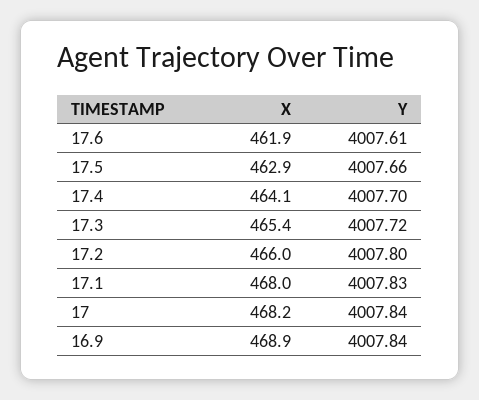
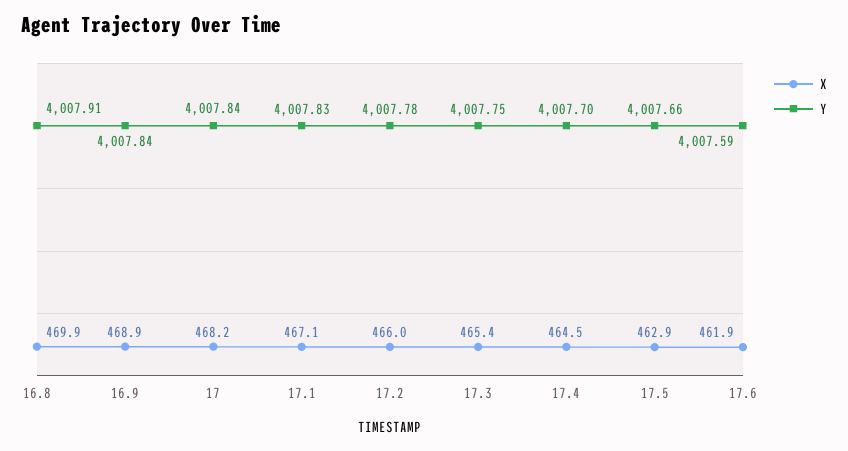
  {
    "X": {
      "17.6": 461.9,
      "17.5": 462.9,
-     "17.4": 464.1,
+     "17.4": 464.5,
      "17.3": 465.4,
      "17.2": 466,
-     "17.1": 468,
+     "17.1": 467.1,
      "17": 468.2,
-     "16.9": 468.9
+     "16.9": 468.9,
+     "16.8": 469.9
    },
    "Y": {
-     "17.6": 4007.61,
+     "17.6": 4007.59,
      "17.5": 4007.66,
      "17.4": 4007.7,
-     "17.3": 4007.72,
+     "17.3": 4007.75,
-     "17.2": 4007.8,
+     "17.2": 4007.78,
      "17.1": 4007.83,
      "17": 4007.84,
-     "16.9": 4007.84
+     "16.9": 4007.84,
+     "16.8": 4007.91
    }
  }

